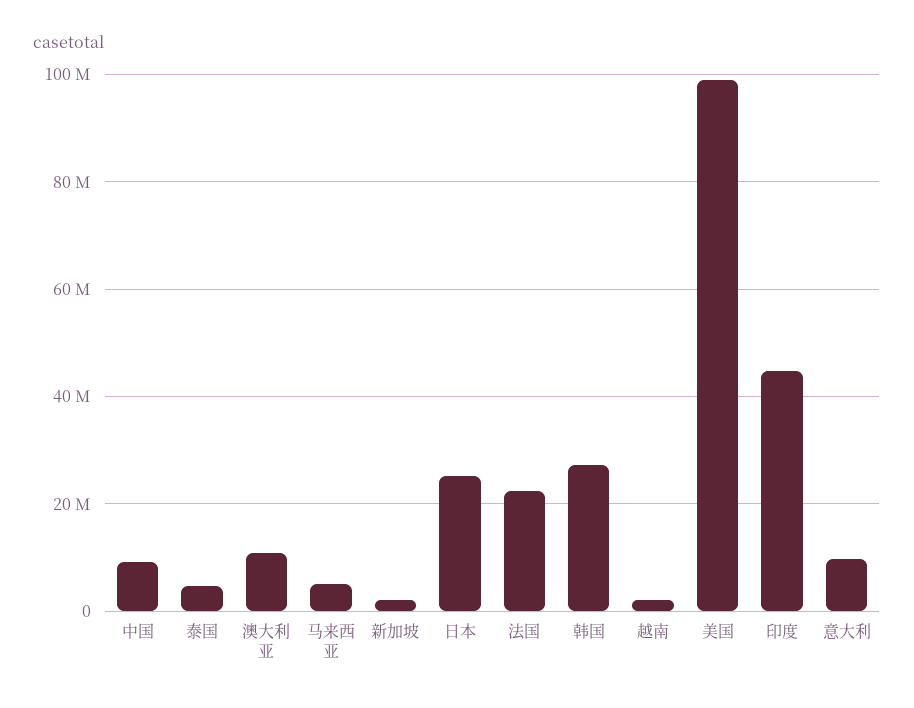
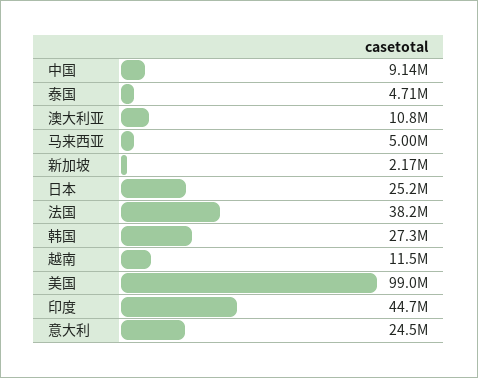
  {
    "中国": 9140000,
    "泰国": 4710000,
    "澳大利亚": 10800000,
    "马来西亚": 5000000,
    "新加坡": 2170000,
    "日本": 25200000,
-   "法国": 22000000,
+   "法国": 38200000,
    "韩国": 27300000,
-   "越南": 2000000,
+   "越南": 11500000,
    "美国": 99000000,
    "印度": 44700000,
-   "意大利": 10000000
+   "意大利": 24500000
  }

